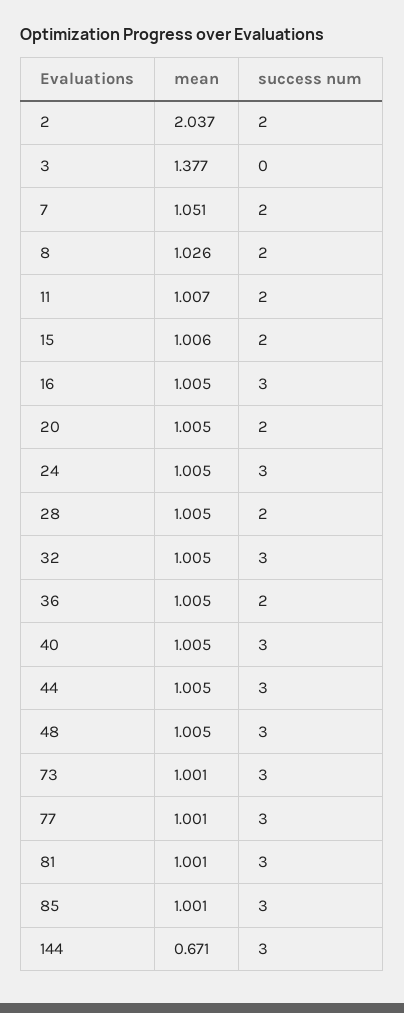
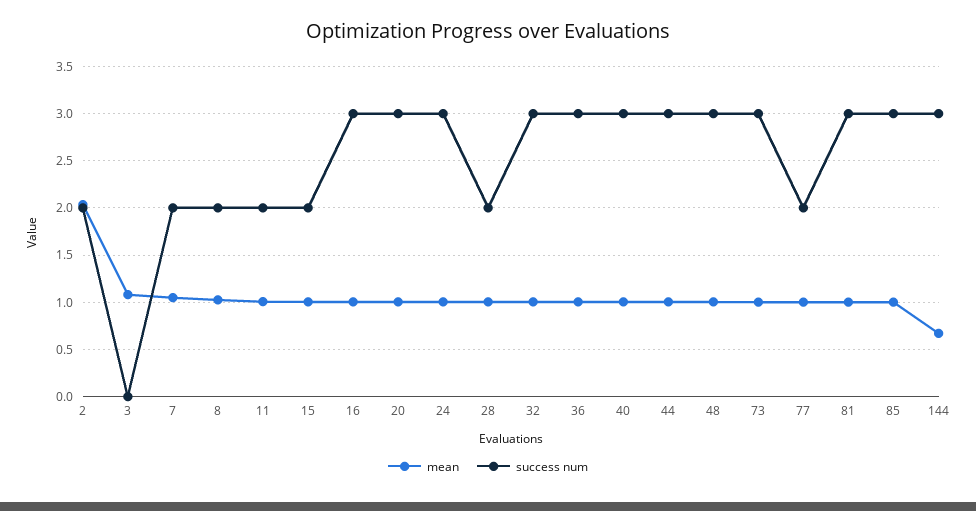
  {
    "mean": {
      "2": 2.037,
-     "3": 1.377,
+     "3": 1.1,
      "7": 1.051,
      "8": 1.026,
      "11": 1.007,
      "15": 1.006,
      "16": 1.005,
      "20": 1.005,
      "24": 1.005,
      "28": 1.005,
      "32": 1.005,
      "36": 1.005,
      "40": 1.005,
      "44": 1.005,
      "48": 1.005,
      "73": 1.001,
      "77": 1.001,
      "81": 1.001,
      "85": 1.001,
      "144": 0.671
    },
    "success num": {
      "2": 2,
      "3": 0,
      "7": 2,
      "8": 2,
      "11": 2,
      "15": 2,
      "16": 3,
-     "20": 2,
+     "20": 3,
      "24": 3,
      "28": 2,
      "32": 3,
-     "36": 2,
+     "36": 3,
      "40": 3,
      "44": 3,
      "48": 3,
      "73": 3,
-     "77": 3,
+     "77": 2,
      "81": 3,
      "85": 3,
      "144": 3
    }
  }

